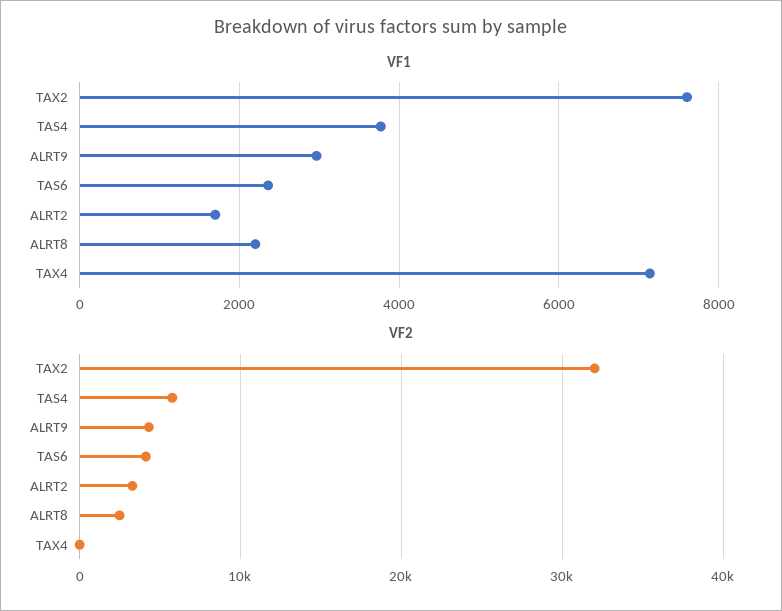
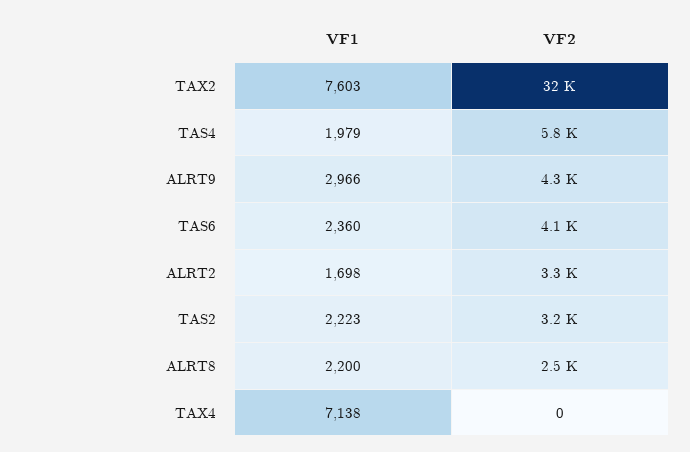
  {
    "VF1": {
      "TAX2": 7603,
-     "TAS4": 3800,
+     "TAS4": 1979,
      "ALRT9": 2966,
      "TAS6": 2360,
      "ALRT2": 1698,
      "ALRT8": 2200,
-     "TAX4": 7138
+     "TAX4": 7138,
+     "TAS2": 2223
    },
    "VF2": {
      "TAX2": 32000,
      "TAS4": 5800,
      "ALRT9": 4300,
      "TAS6": 4100,
      "ALRT2": 3300,
      "ALRT8": 2500,
-     "TAX4": 0
+     "TAX4": 0,
+     "TAS2": 3200
    }
  }

